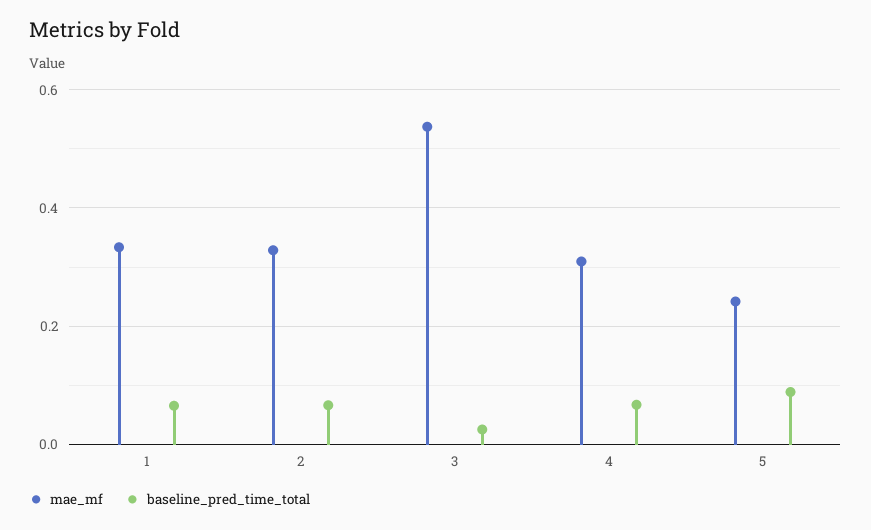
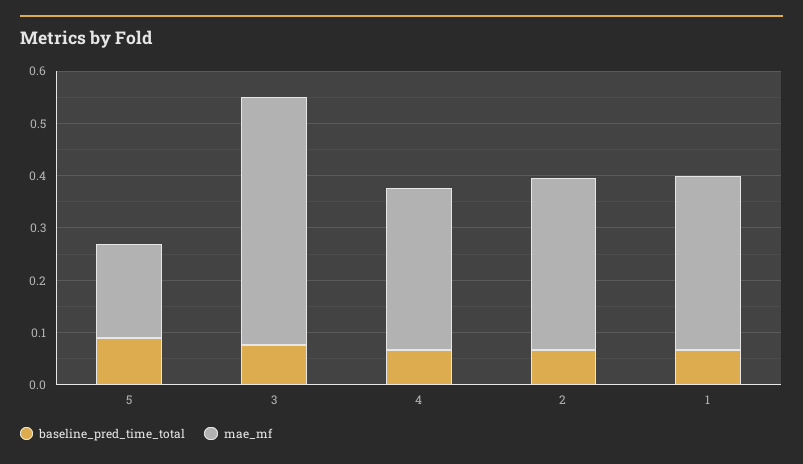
  {
    "mae_mf": {
      "1": 0.34,
      "2": 0.32,
-     "3": 0.54,
+     "3": 0.48,
      "4": 0.3,
-     "5": 0.24
+     "5": 0.18
    },
    "baseline_pred_time_total": {
      "1": 0.06,
      "2": 0.06,
-     "3": 0.02,
+     "3": 0.08,
      "4": 0.06,
      "5": 0.08
    }
  }

